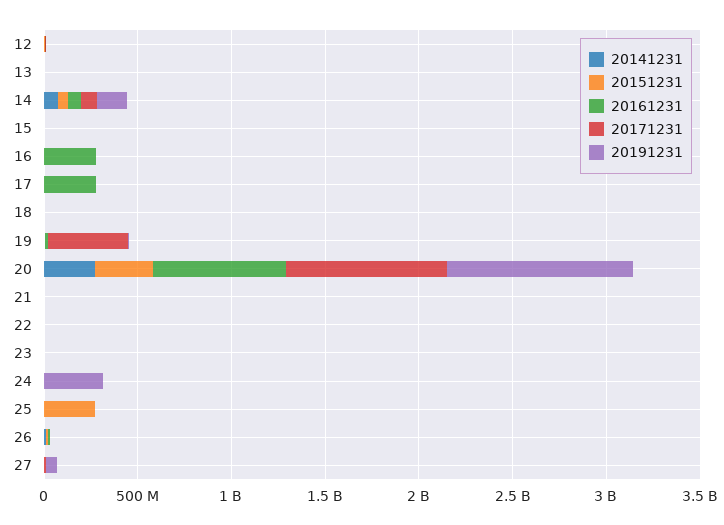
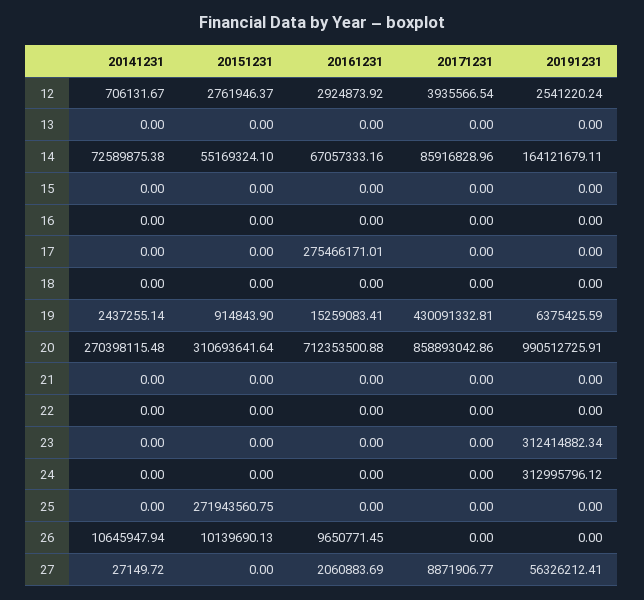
  {
    "20141231": {
      "12": 706131.67,
      "13": 0,
      "14": 72589875.38,
      "15": 0,
      "16": 0,
      "17": 0,
      "18": 0,
      "19": 2437255.14,
      "20": 270398115.48,
      "21": 0,
      "22": 0,
      "23": 0,
      "24": 0,
      "25": 0,
      "26": 10645947.94,
      "27": 27149.72
    },
    "20151231": {
      "12": 2761946.37,
      "13": 0,
      "14": 55169324.1,
      "15": 0,
      "16": 0,
      "17": 0,
      "18": 0,
      "19": 914843.9,
      "20": 310693641.64,
      "21": 0,
      "22": 0,
      "23": 0,
      "24": 0,
      "25": 271943560.75,
      "26": 10139690.13,
      "27": 0
    },
    "20161231": {
      "12": 2924873.92,
      "13": 0,
      "14": 67057333.16,
      "15": 0,
-     "16": 300000000,
+     "16": 0,
      "17": 275466171.01,
      "18": 0,
      "19": 15259083.41,
      "20": 712353500.88,
      "21": 0,
      "22": 0,
      "23": 0,
      "24": 0,
      "25": 0,
      "26": 9650771.45,
      "27": 2060883.69
    },
    "20171231": {
      "12": 3935566.54,
      "13": 0,
      "14": 85916828.96,
      "15": 0,
      "16": 0,
      "17": 0,
      "18": 0,
      "19": 430091332.81,
      "20": 858893042.86,
      "21": 0,
      "22": 0,
      "23": 0,
      "24": 0,
      "25": 0,
      "26": 0,
      "27": 8871906.77
    },
    "20191231": {
      "12": 2541220.24,
      "13": 0,
      "14": 164121679.11,
      "15": 0,
      "16": 0,
      "17": 0,
      "18": 0,
      "19": 6375425.59,
      "20": 990512725.91,
      "21": 0,
      "22": 0,
-     "23": 0,
+     "23": 312414882.34,
      "24": 312995796.12,
      "25": 0,
      "26": 0,
      "27": 56326212.41
    }
  }

